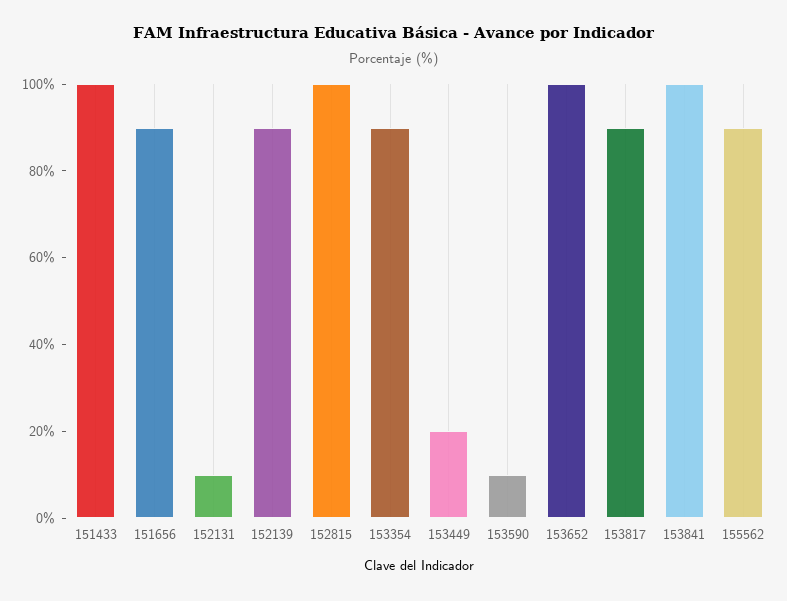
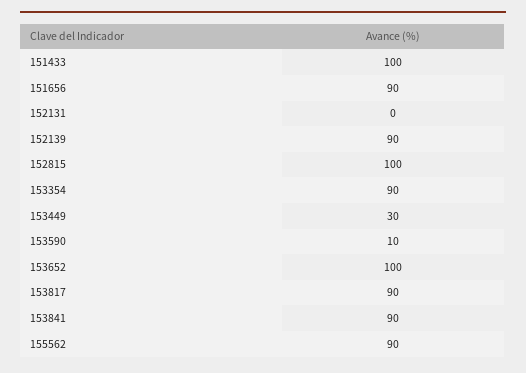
  {
    "151433": 100,
    "151656": 90,
-   "152131": 10,
+   "152131": 0,
    "152139": 90,
    "152815": 100,
    "153354": 90,
-   "153449": 20,
+   "153449": 30,
    "153590": 10,
    "153652": 100,
    "153817": 90,
-   "153841": 100,
+   "153841": 90,
    "155562": 90
  }

